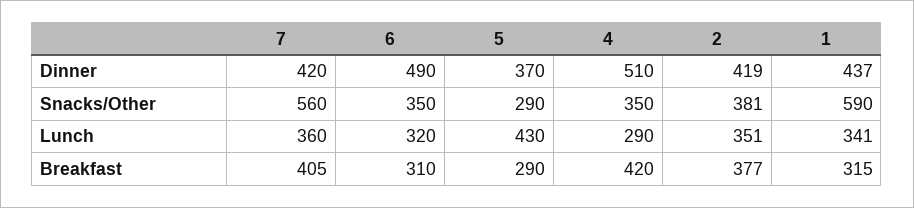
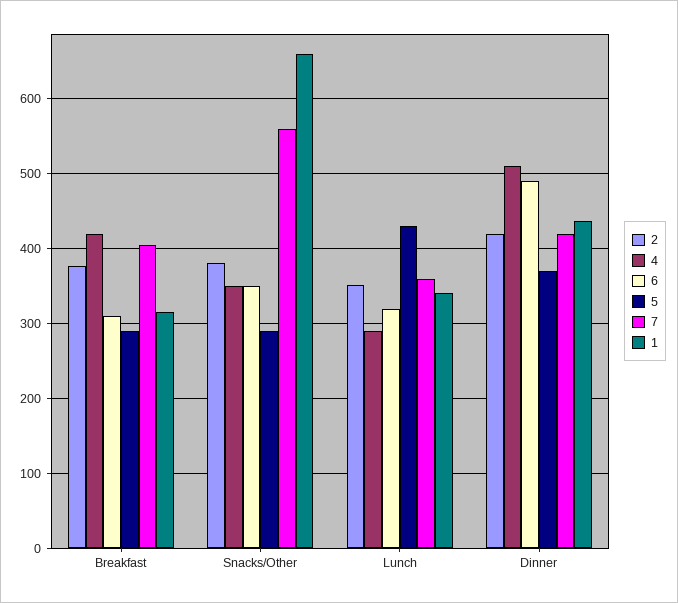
  {
    "7": {
      "Dinner": 420,
      "Snacks/Other": 560,
      "Lunch": 360,
      "Breakfast": 405
    },
    "6": {
      "Dinner": 490,
      "Snacks/Other": 350,
      "Lunch": 320,
      "Breakfast": 310
    },
    "5": {
      "Dinner": 370,
      "Snacks/Other": 290,
      "Lunch": 430,
      "Breakfast": 290
    },
    "4": {
      "Dinner": 510,
      "Snacks/Other": 350,
      "Lunch": 290,
      "Breakfast": 420
    },
    "2": {
      "Dinner": 419,
      "Snacks/Other": 381,
      "Lunch": 351,
      "Breakfast": 377
    },
    "1": {
      "Dinner": 437,
-     "Snacks/Other": 590,
+     "Snacks/Other": 660,
      "Lunch": 341,
      "Breakfast": 315
    }
  }

